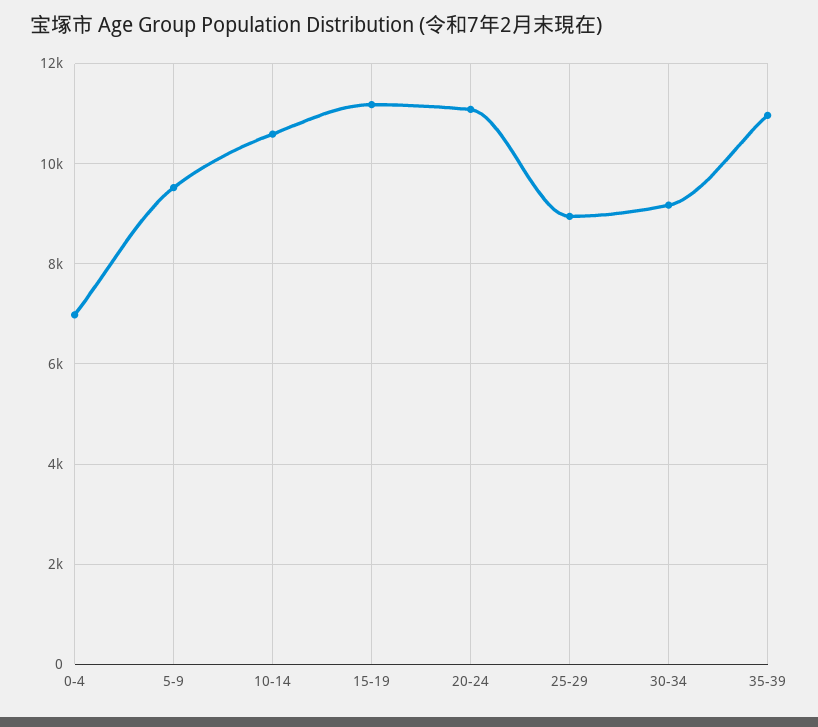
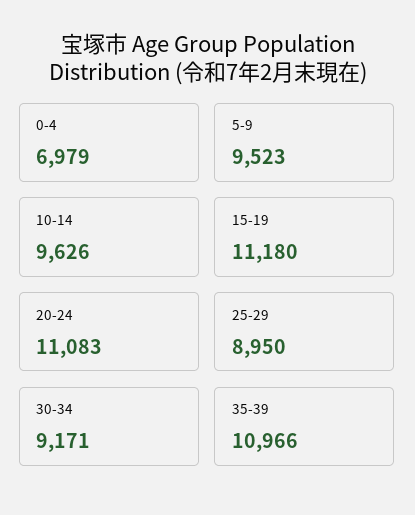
  {
    "0-4": 6979,
    "5-9": 9523,
-   "10-14": 10600,
+   "10-14": 9626,
    "15-19": 11180,
    "20-24": 11083,
    "25-29": 8950,
    "30-34": 9171,
    "35-39": 10966
  }

